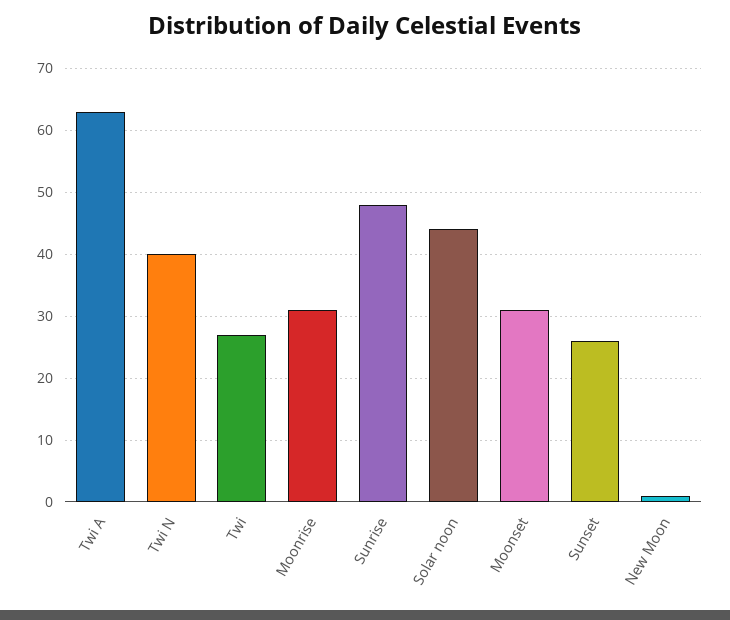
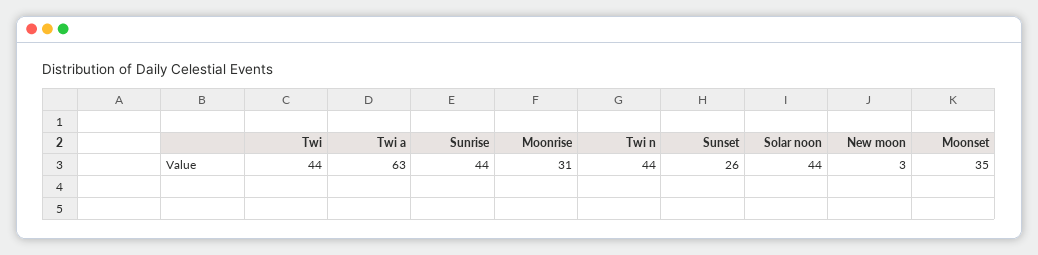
  {
    "Twi A": 63,
-   "Twi N": 40,
+   "Twi N": 44,
-   "Twi": 27,
+   "Twi": 44,
    "Moonrise": 31,
-   "Sunrise": 48,
+   "Sunrise": 44,
    "Solar noon": 44,
-   "Moonset": 31,
+   "Moonset": 35,
    "Sunset": 26,
-   "New Moon": 1
+   "New Moon": 3
  }

